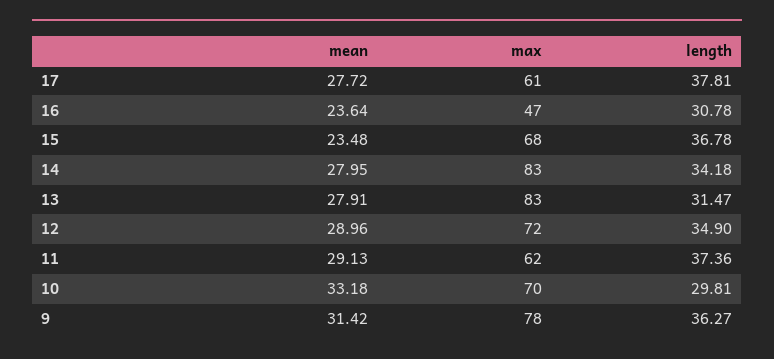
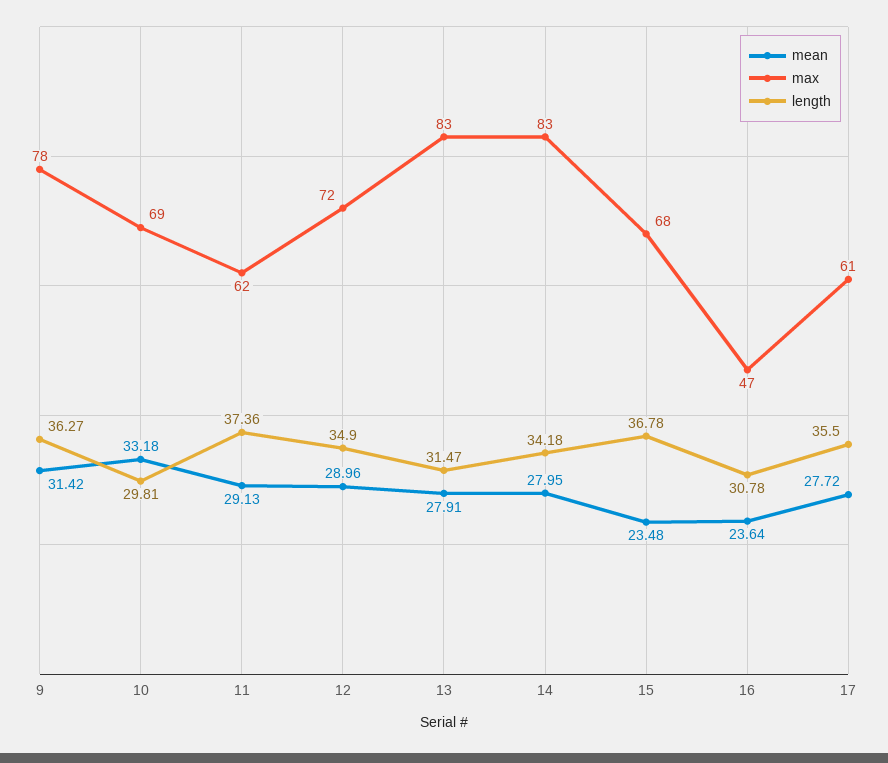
  {
    "mean": {
      "17": 27.72,
      "16": 23.64,
      "15": 23.48,
      "14": 27.95,
      "13": 27.91,
      "12": 28.96,
      "11": 29.13,
      "10": 33.18,
      "9": 31.42
    },
    "max": {
      "17": 61,
      "16": 47,
      "15": 68,
      "14": 83,
      "13": 83,
      "12": 72,
      "11": 62,
-     "10": 70,
+     "10": 69,
      "9": 78
    },
    "length": {
-     "17": 37.81,
+     "17": 35.5,
      "16": 30.78,
      "15": 36.78,
      "14": 34.18,
      "13": 31.47,
      "12": 34.9,
      "11": 37.36,
      "10": 29.81,
      "9": 36.27
    }
  }

